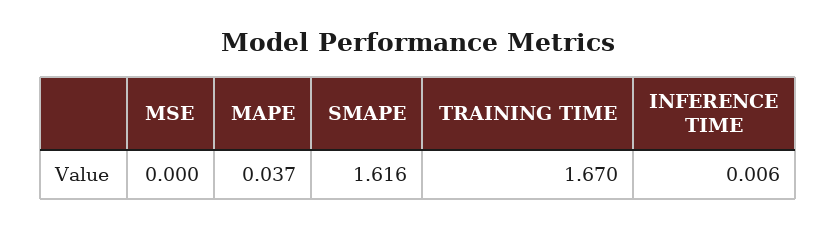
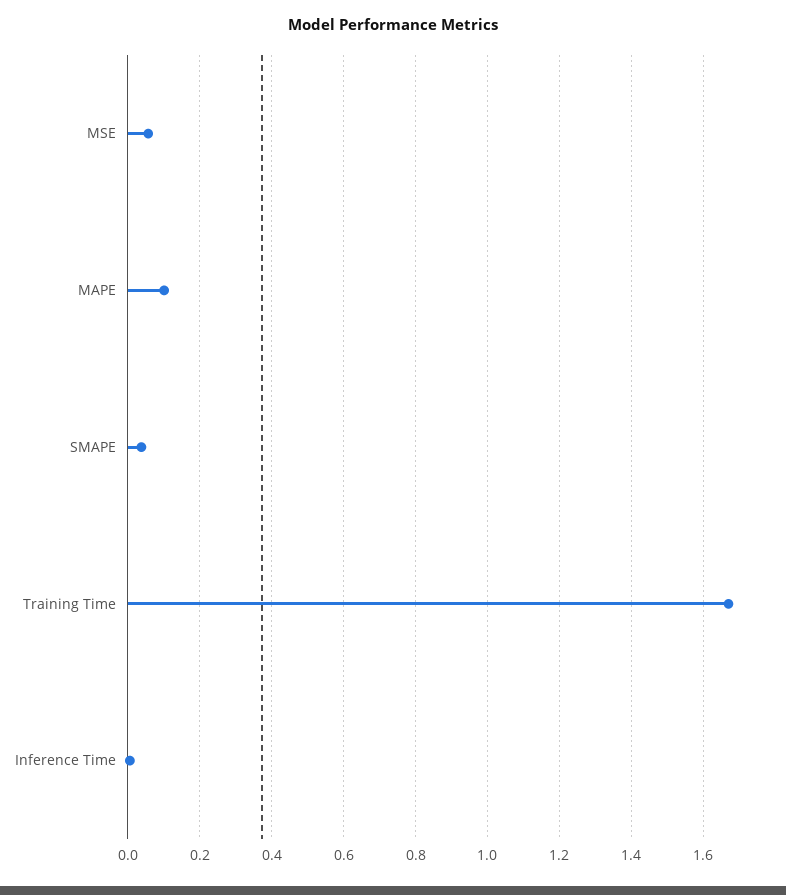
  {
-   "MSE": 0,
+   "MSE": 0.06,
-   "MAPE": 0.037,
+   "MAPE": 0.1,
-   "SMAPE": 1.616,
+   "SMAPE": 0.04,
    "TRAINING TIME": 1.67,
    "INFERENCE TIME": 0.006
  }

